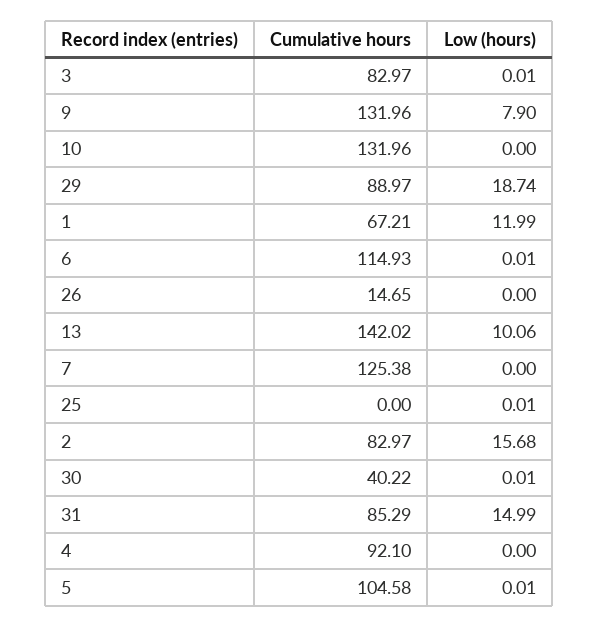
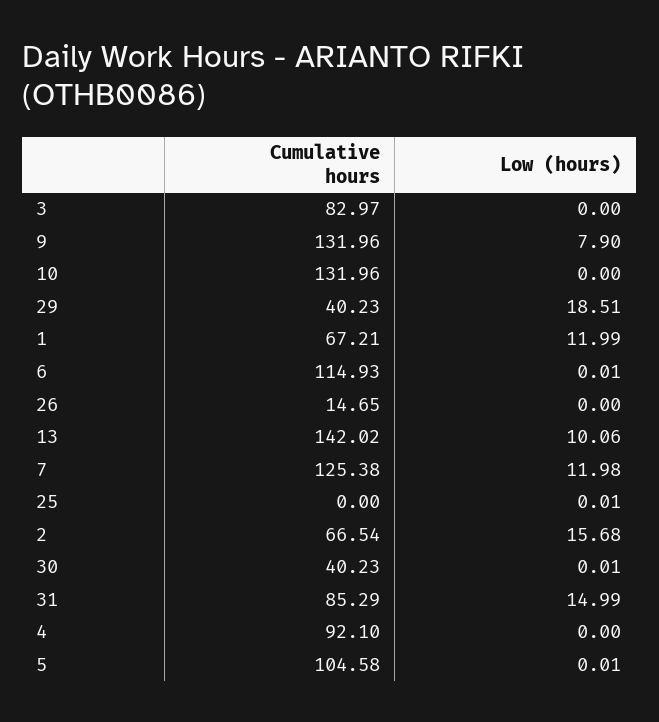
  {
    "Cumulative hours": {
      "3": 82.97,
      "9": 131.96,
      "10": 131.96,
-     "29": 88.97,
+     "29": 40.23,
      "1": 67.21,
      "6": 114.93,
      "26": 14.65,
      "13": 142.02,
      "7": 125.38,
      "25": 0,
-     "2": 82.97,
+     "2": 66.54,
-     "30": 40.22,
+     "30": 40.23,
      "31": 85.29,
      "4": 92.1,
      "5": 104.58
    },
    "Low (hours)": {
-     "3": 0.01,
+     "3": 0,
      "9": 7.9,
      "10": 0,
-     "29": 18.74,
+     "29": 18.51,
      "1": 11.99,
      "6": 0.01,
      "26": 0,
      "13": 10.06,
-     "7": 0,
+     "7": 11.98,
      "25": 0.01,
      "2": 15.68,
      "30": 0.01,
      "31": 14.99,
      "4": 0,
      "5": 0.01
    }
  }

